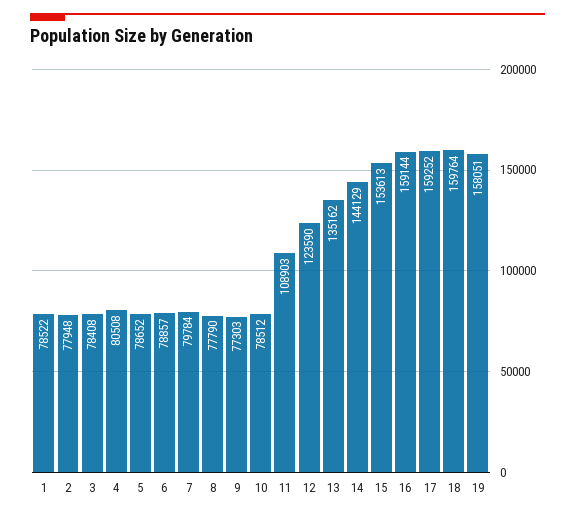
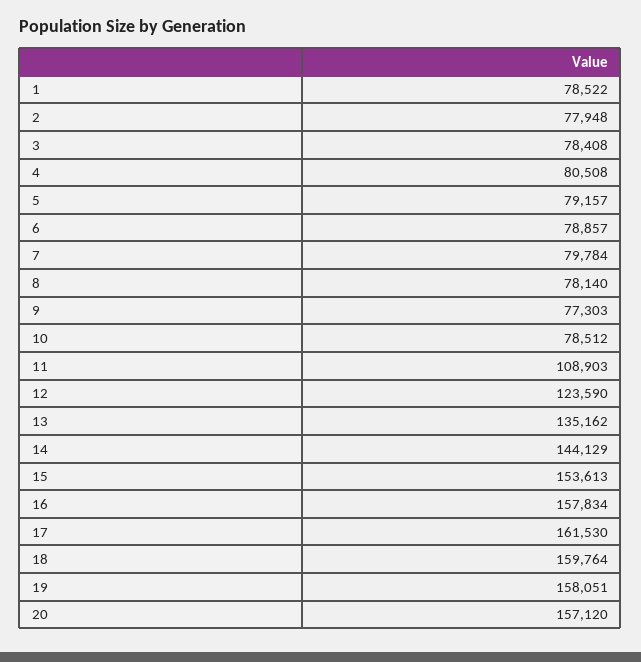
  {
    "1": 78522,
    "2": 77948,
    "3": 78408,
    "4": 80508,
-   "5": 78652,
+   "5": 79157,
    "6": 78857,
    "7": 79784,
-   "8": 77790,
+   "8": 78140,
    "9": 77303,
    "10": 78512,
    "11": 108903,
    "12": 123590,
    "13": 135162,
    "14": 144129,
    "15": 153613,
-   "16": 159144,
+   "16": 157834,
-   "17": 159252,
+   "17": 161530,
    "18": 159764,
-   "19": 158051
+   "19": 158051,
+   "20": 157120
  }

